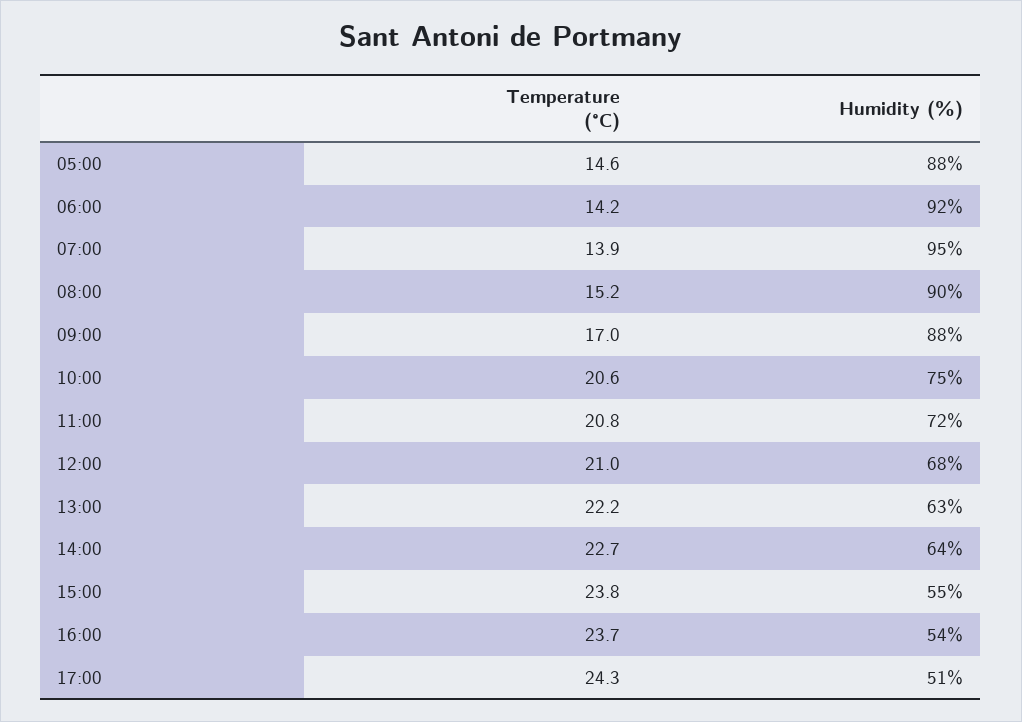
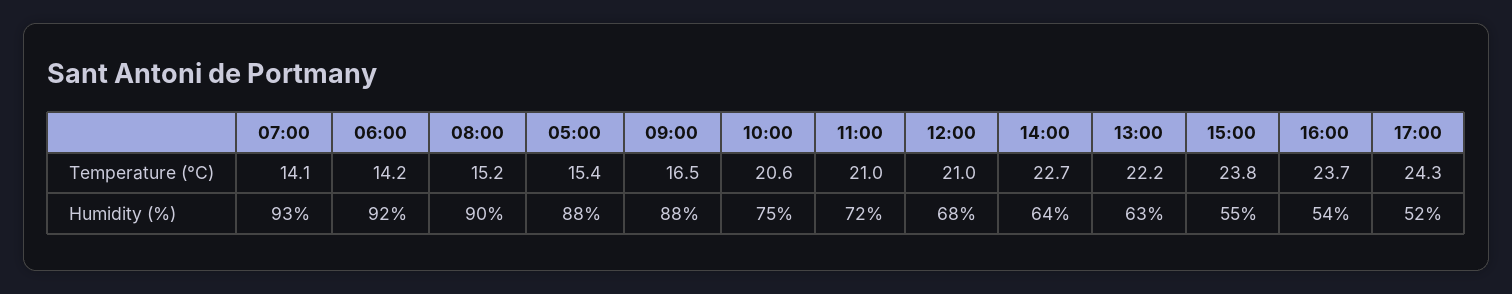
  {
    "Temperature (°C)": {
-     "05:00": 14.6,
+     "05:00": 15.4,
      "06:00": 14.2,
-     "07:00": 13.9,
+     "07:00": 14.1,
      "08:00": 15.2,
-     "09:00": 17,
+     "09:00": 16.5,
      "10:00": 20.6,
-     "11:00": 20.8,
+     "11:00": 21,
      "12:00": 21,
      "13:00": 22.2,
      "14:00": 22.7,
      "15:00": 23.8,
      "16:00": 23.7,
      "17:00": 24.3
    },
    "Humidity (%)": {
      "05:00": 88,
      "06:00": 92,
-     "07:00": 95,
+     "07:00": 93,
      "08:00": 90,
      "09:00": 88,
      "10:00": 75,
      "11:00": 72,
      "12:00": 68,
      "13:00": 63,
      "14:00": 64,
      "15:00": 55,
      "16:00": 54,
-     "17:00": 51
+     "17:00": 52
    }
  }

